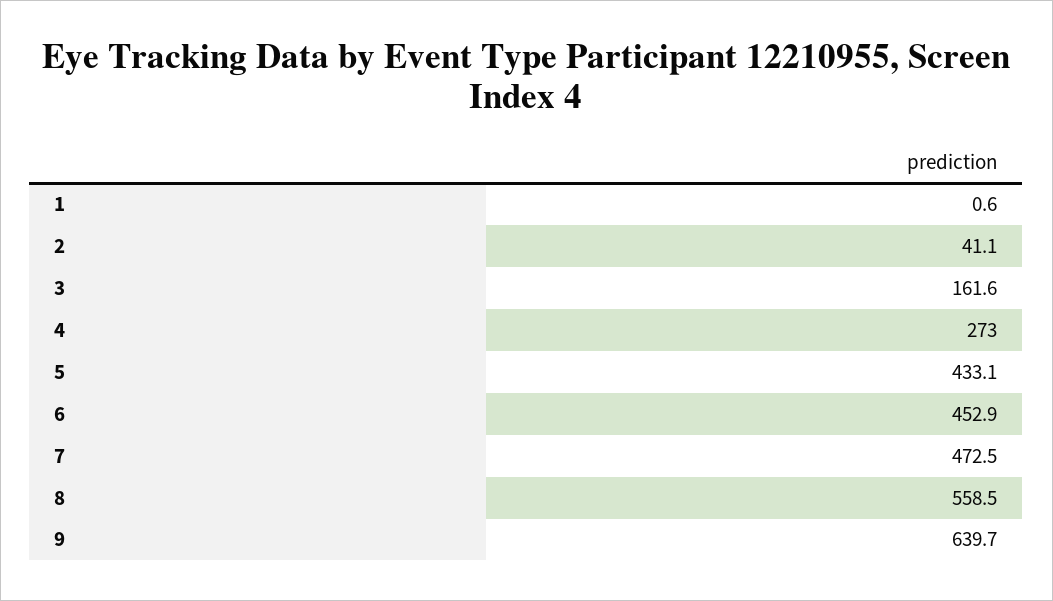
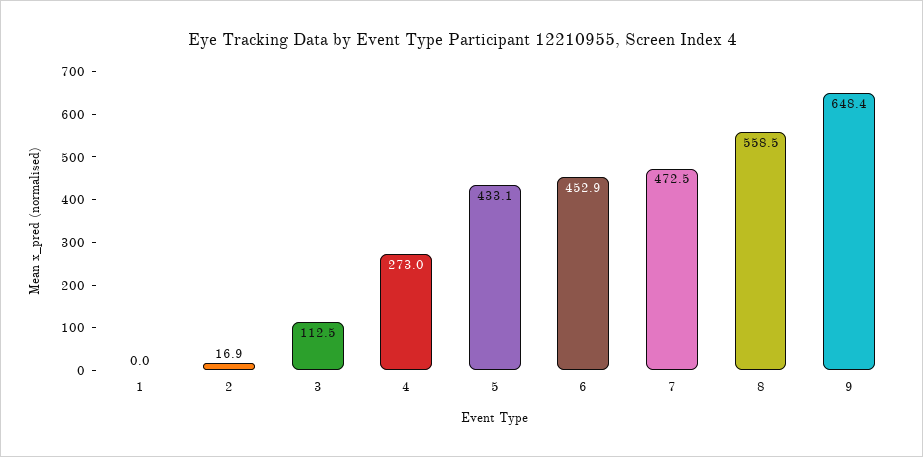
  {
-   "1": 0.6,
+   "1": 0,
-   "2": 41.1,
+   "2": 16.9,
-   "3": 161.6,
+   "3": 112.5,
    "4": 273,
    "5": 433.1,
    "6": 452.9,
    "7": 472.5,
    "8": 558.5,
-   "9": 639.7
+   "9": 648.4
  }

